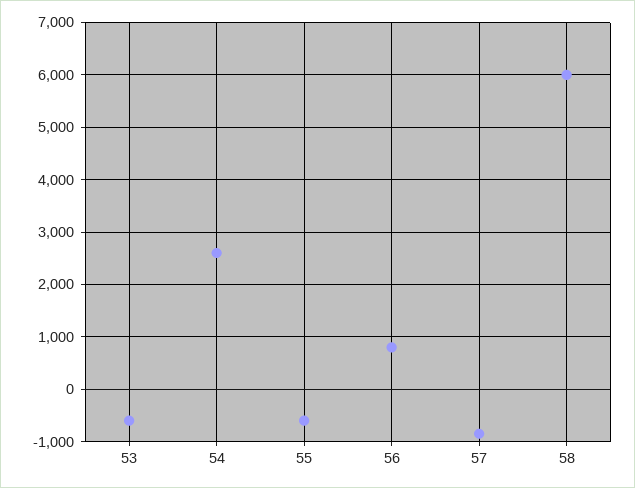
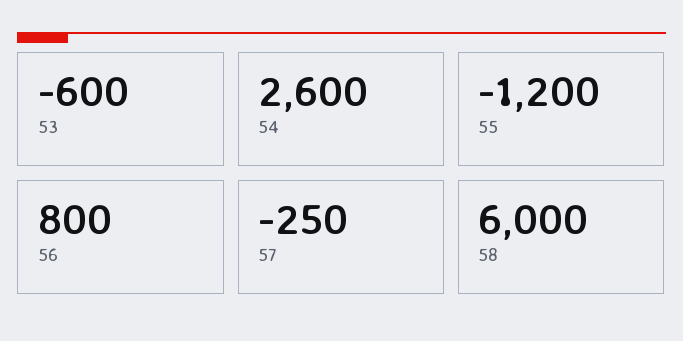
  {
    "53": -600,
    "54": 2600,
-   "55": -600,
+   "55": -1200,
    "56": 800,
-   "57": -800,
+   "57": -250,
    "58": 6000
  }

